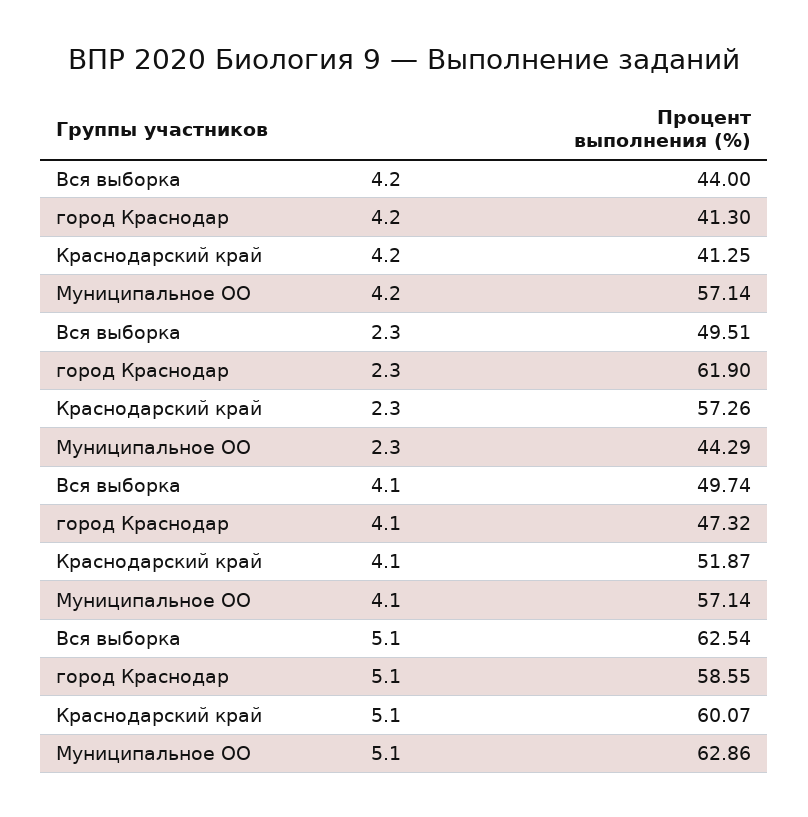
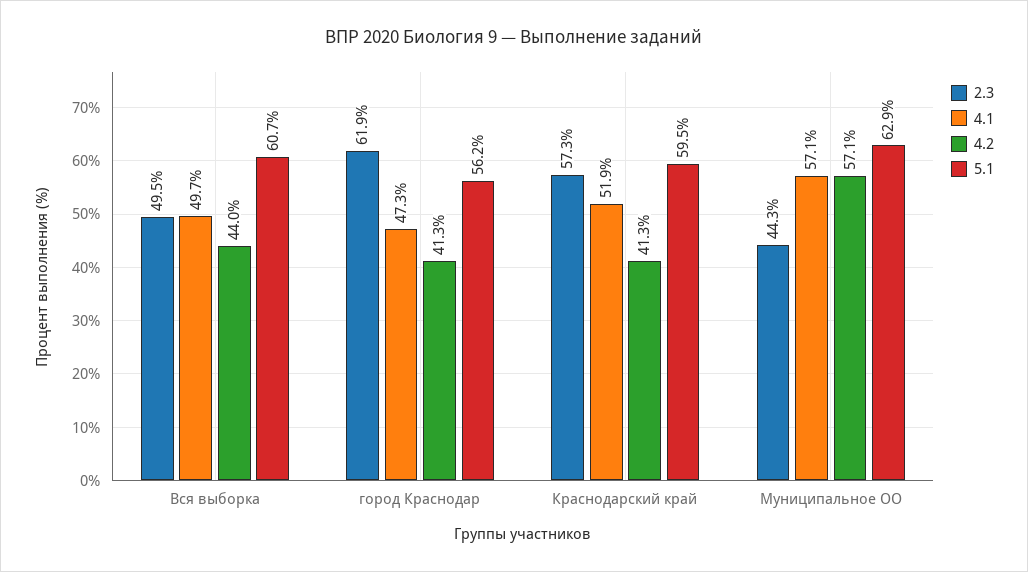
  {
    "4.2": {
      "Вся выборка": 44,
      "город Краснодар": 41.3,
      "Краснодарский край": 41.25,
      "Муниципальное ОО": 57.14
    },
    "2.3": {
      "Вся выборка": 49.51,
      "город Краснодар": 61.9,
      "Краснодарский край": 57.26,
      "Муниципальное ОО": 44.29
    },
    "4.1": {
      "Вся выборка": 49.74,
      "город Краснодар": 47.32,
      "Краснодарский край": 51.87,
      "Муниципальное ОО": 57.14
    },
    "5.1": {
-     "Вся выборка": 62.54,
+     "Вся выборка": 60.7,
-     "город Краснодар": 58.55,
+     "город Краснодар": 56.2,
-     "Краснодарский край": 60.07,
+     "Краснодарский край": 59.5,
      "Муниципальное ОО": 62.86
    }
  }

